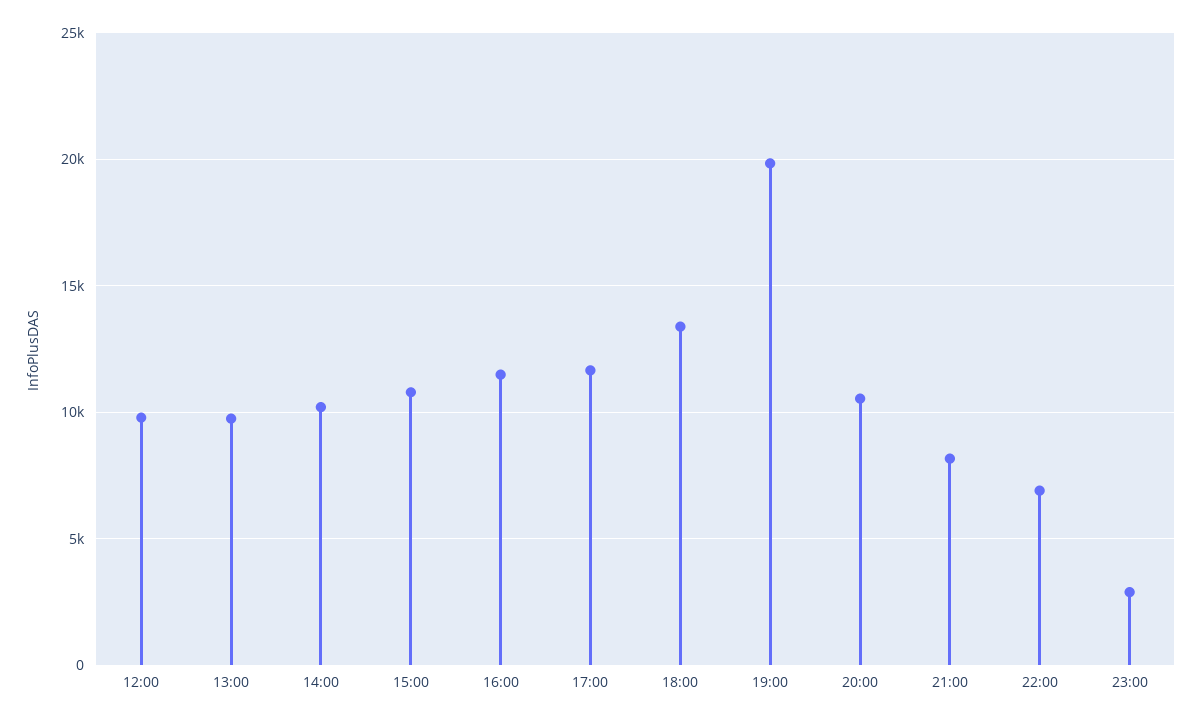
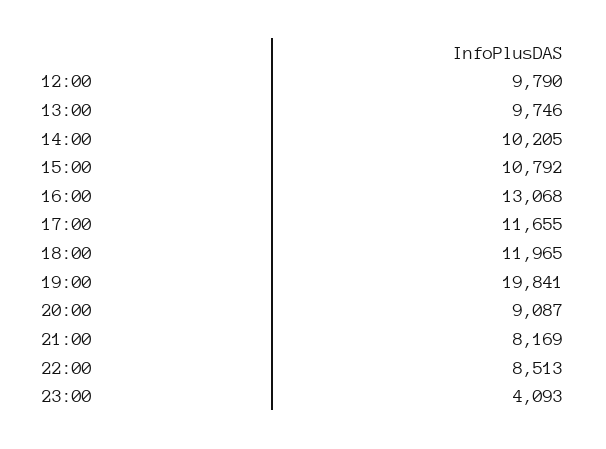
  {
    "12:00": 9790,
    "13:00": 9746,
    "14:00": 10205,
    "15:00": 10792,
-   "16:00": 11500,
+   "16:00": 13068,
    "17:00": 11655,
-   "18:00": 13500,
+   "18:00": 11965,
    "19:00": 19841,
-   "20:00": 10500,
+   "20:00": 9087,
    "21:00": 8169,
-   "22:00": 7000,
+   "22:00": 8513,
-   "23:00": 3000
+   "23:00": 4093
  }

